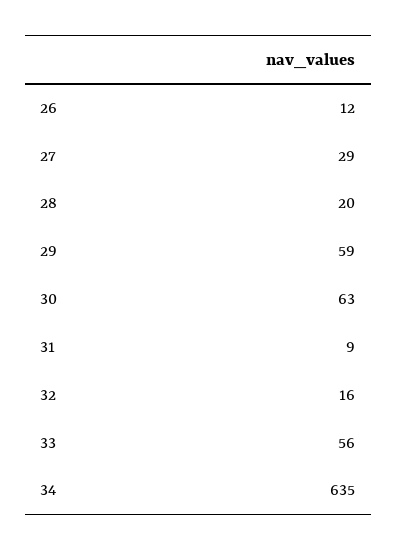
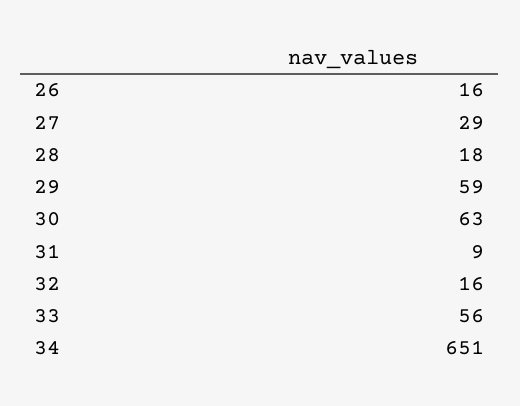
  {
-   "26": 12,
+   "26": 16,
    "27": 29,
-   "28": 20,
+   "28": 18,
    "29": 59,
    "30": 63,
    "31": 9,
    "32": 16,
    "33": 56,
-   "34": 635
+   "34": 651
  }

